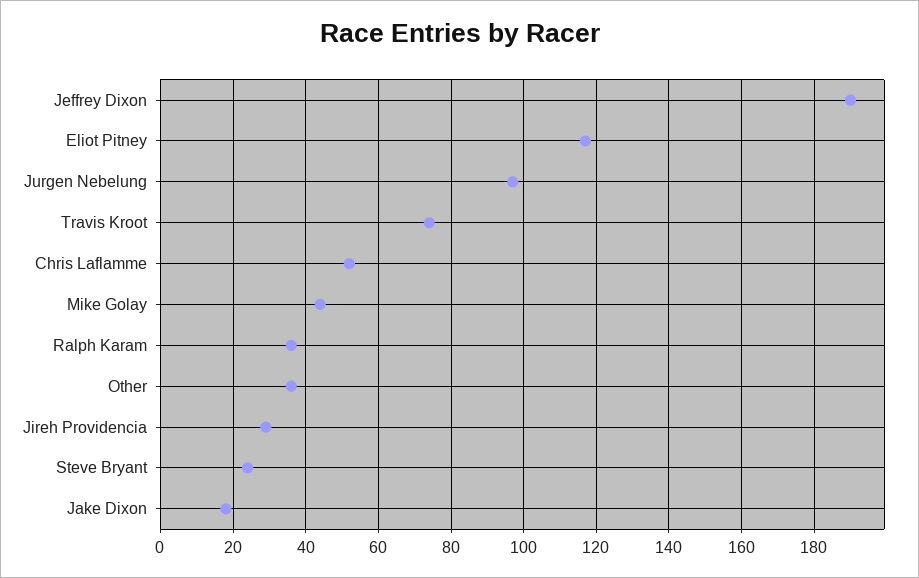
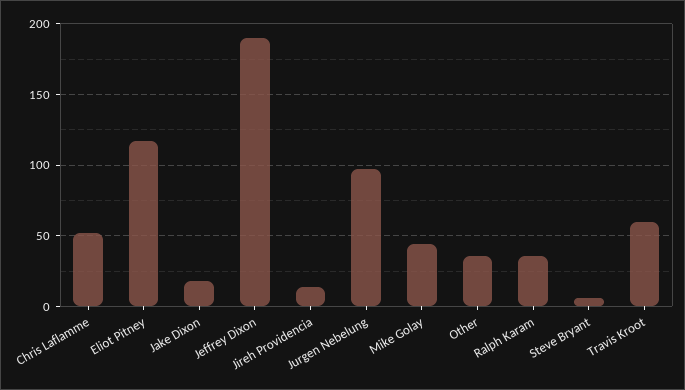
  {
    "Jeffrey Dixon": 190,
    "Eliot Pitney": 115,
    "Jurgen Nebelung": 95,
-   "Travis Kroot": 75,
+   "Travis Kroot": 60,
    "Chris Laflamme": 50,
    "Mike Golay": 45,
    "Ralph Karam": 35,
    "Other": 35,
-   "Jireh Providencia": 30,
+   "Jireh Providencia": 15,
-   "Steve Bryant": 25,
+   "Steve Bryant": 5,
    "Jake Dixon": 20
  }

